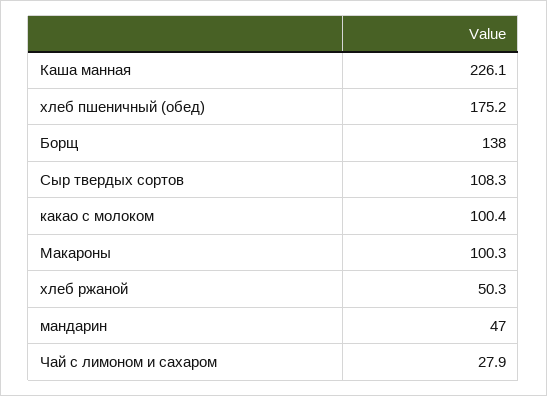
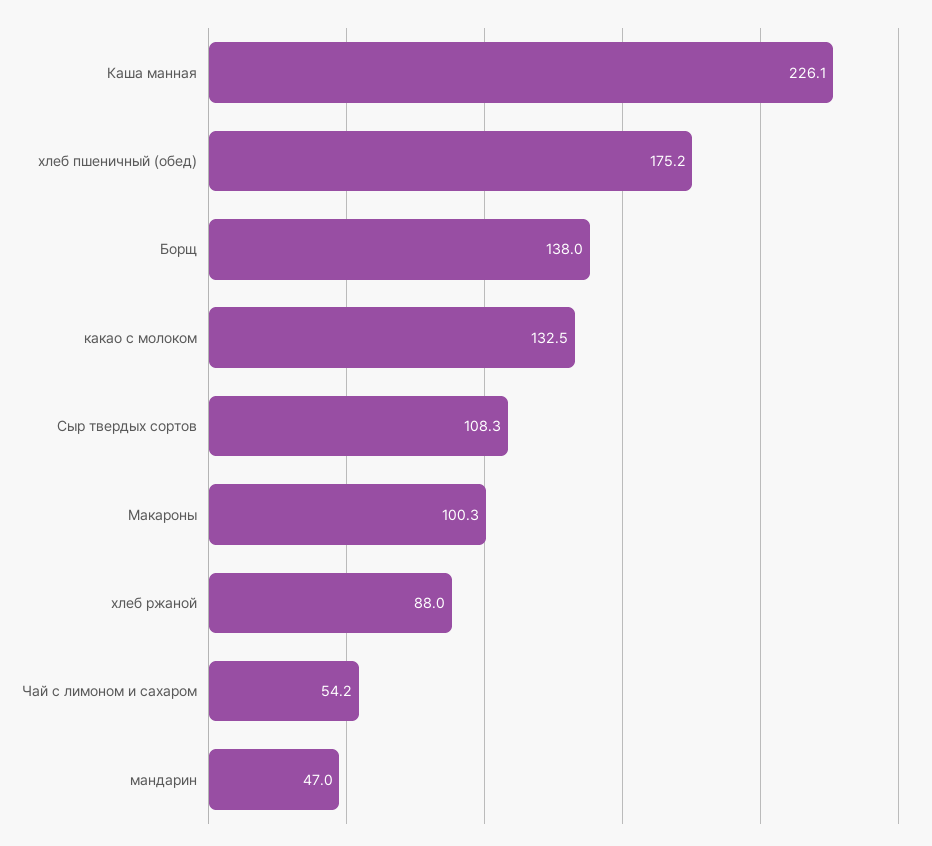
  {
    "Каша манная": 226.1,
    "хлеб пшеничный (обед)": 175.2,
    "Борщ": 138,
    "Сыр твердых сортов": 108.3,
-   "какао с молоком": 100.4,
+   "какао с молоком": 132.5,
    "Макароны": 100.3,
-   "хлеб ржаной": 50.3,
+   "хлеб ржаной": 88,
    "мандарин": 47,
-   "Чай с лимоном и сахаром": 27.9
+   "Чай с лимоном и сахаром": 54.2
  }

